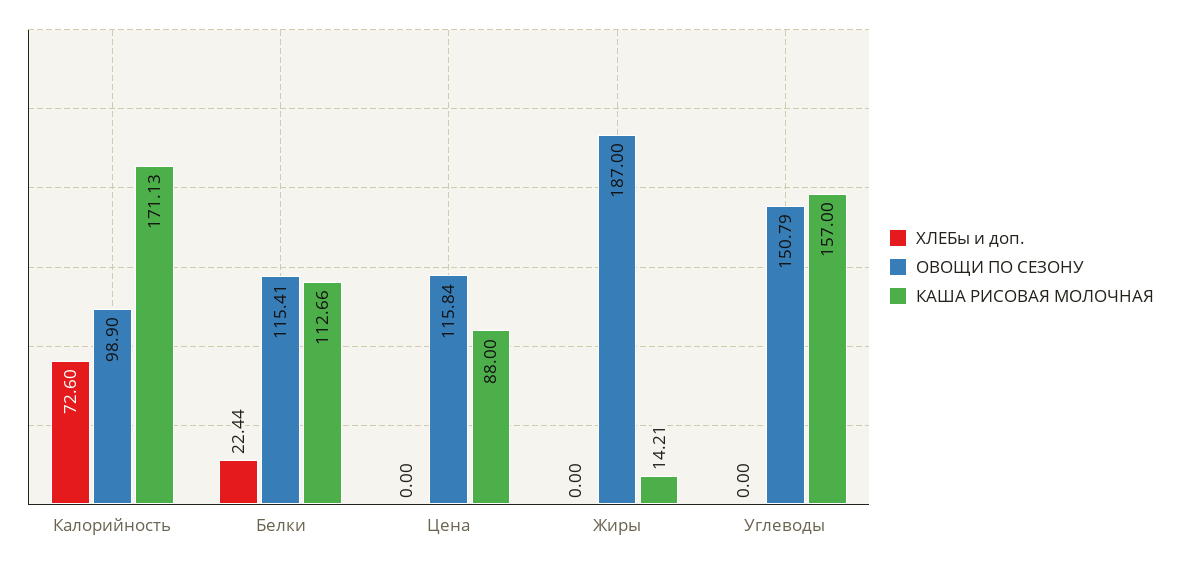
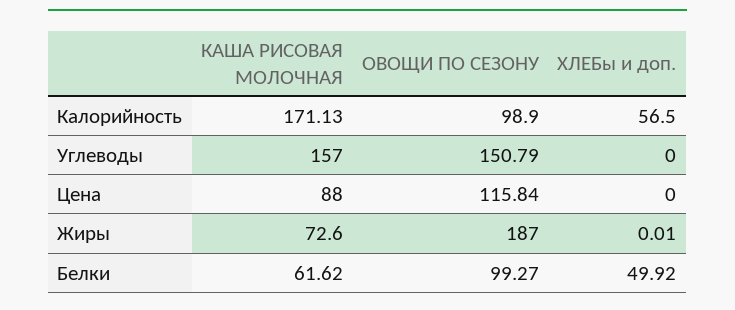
  {
    "ХЛЕБы и доп.": {
-     "Калорийность": 72.6,
+     "Калорийность": 56.5,
-     "Белки": 22.44,
+     "Белки": 49.92,
      "Цена": 0,
-     "Жиры": 0,
+     "Жиры": 0.01,
      "Углеводы": 0
    },
    "ОВОЩИ ПО СЕЗОНУ": {
      "Калорийность": 98.9,
-     "Белки": 115.41,
+     "Белки": 99.27,
      "Цена": 115.84,
      "Жиры": 187,
      "Углеводы": 150.79
    },
    "КАША РИСОВАЯ МОЛОЧНАЯ": {
      "Калорийность": 171.13,
-     "Белки": 112.66,
+     "Белки": 61.62,
      "Цена": 88,
-     "Жиры": 14.21,
+     "Жиры": 72.6,
      "Углеводы": 157
    }
  }

